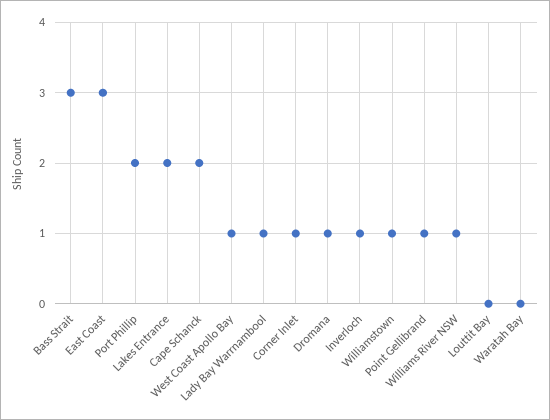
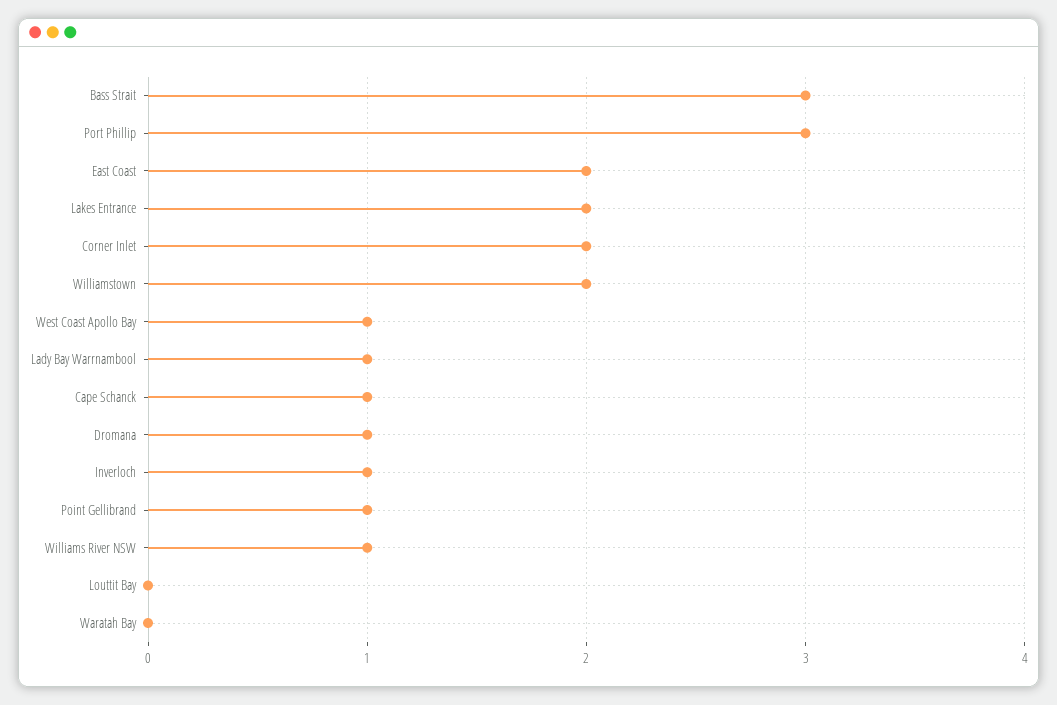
  {
    "Bass Strait": 3,
-   "East Coast": 3,
+   "East Coast": 2,
-   "Port Phillip": 2,
+   "Port Phillip": 3,
    "Lakes Entrance": 2,
-   "Cape Schanck": 2,
+   "Cape Schanck": 1,
    "West Coast Apollo Bay": 1,
    "Lady Bay Warrnambool": 1,
-   "Corner Inlet": 1,
+   "Corner Inlet": 2,
    "Dromana": 1,
    "Inverloch": 1,
-   "Williamstown": 1,
+   "Williamstown": 2,
    "Point Gellibrand": 1,
    "Williams River NSW": 1,
    "Louttit Bay": 0,
    "Waratah Bay": 0
  }

